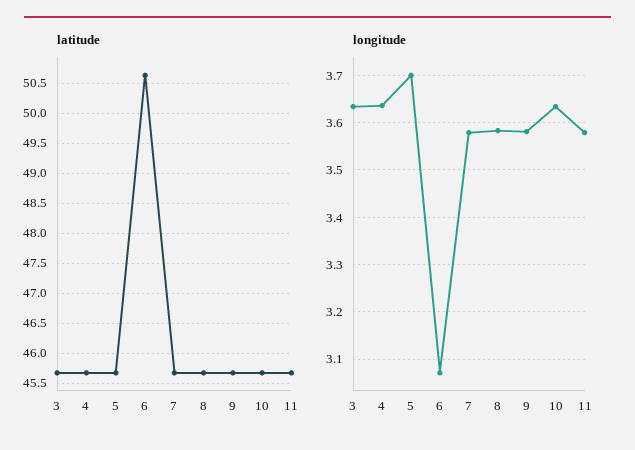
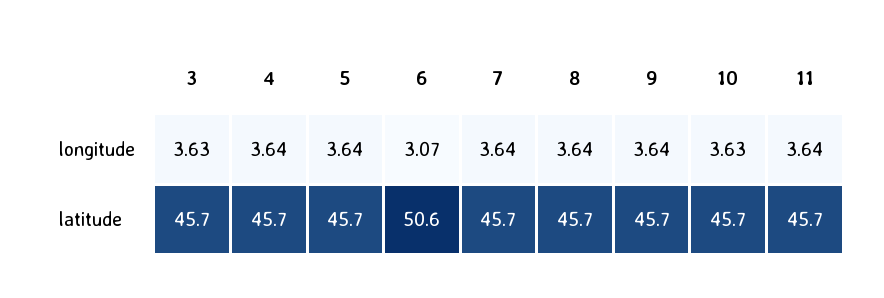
  {
    "latitude": {
      "3": 45.7,
      "4": 45.7,
      "5": 45.7,
      "6": 50.6,
      "7": 45.7,
      "8": 45.7,
      "9": 45.7,
      "10": 45.7,
      "11": 45.7
    },
    "longitude": {
      "3": 3.63,
      "4": 3.64,
-     "5": 3.7,
+     "5": 3.64,
      "6": 3.07,
-     "7": 3.58,
+     "7": 3.64,
-     "8": 3.58,
+     "8": 3.64,
-     "9": 3.58,
+     "9": 3.64,
      "10": 3.63,
-     "11": 3.58
+     "11": 3.64
    }
  }

